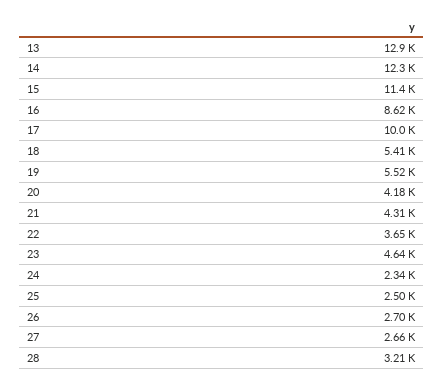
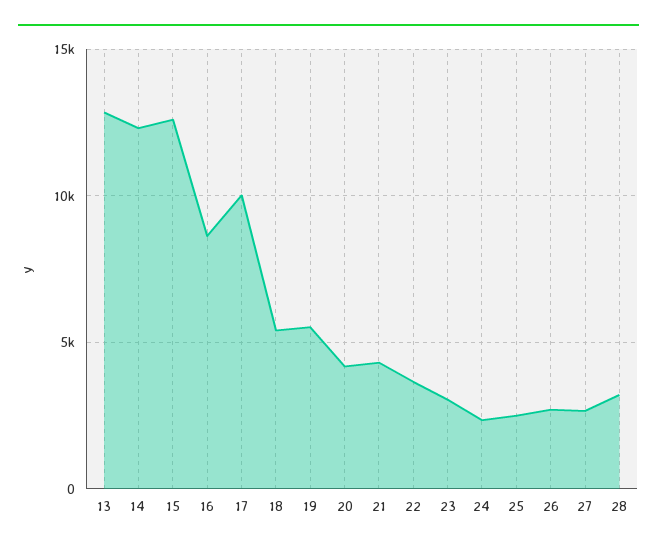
  {
    "13": 12900,
    "14": 12300,
-   "15": 11400,
+   "15": 12500,
    "16": 8620,
    "17": 10000,
    "18": 5410,
    "19": 5520,
    "20": 4180,
    "21": 4310,
    "22": 3650,
-   "23": 4640,
+   "23": 3000,
    "24": 2340,
    "25": 2500,
    "26": 2700,
    "27": 2660,
    "28": 3210
  }

